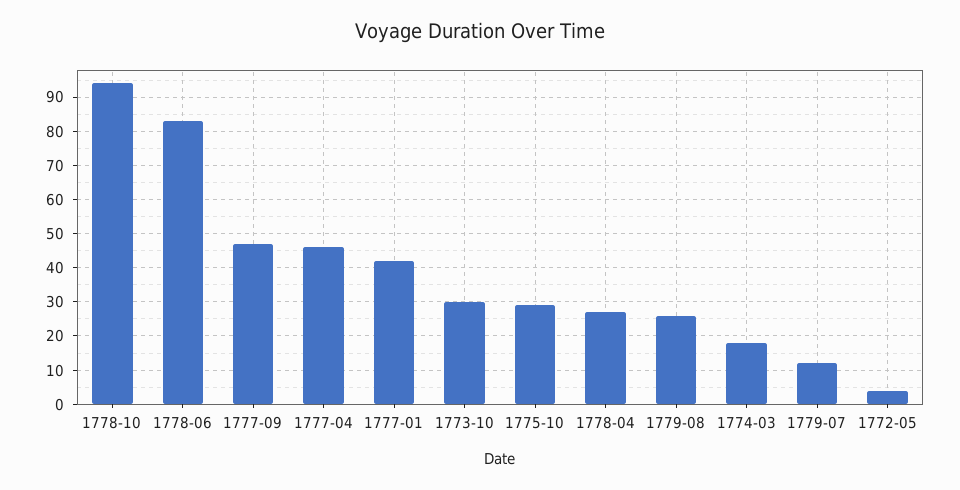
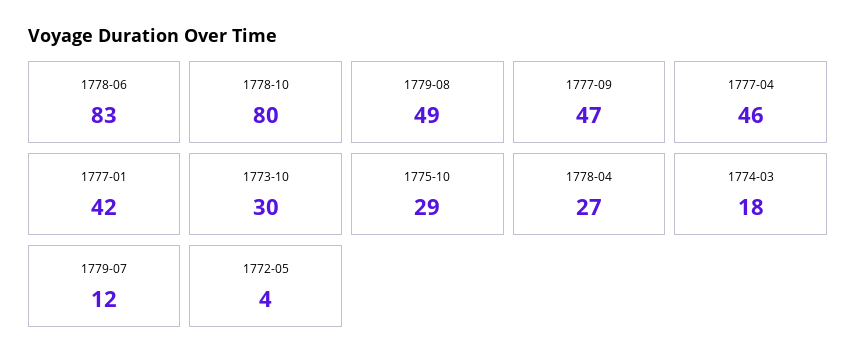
  {
-   "1778-10": 95,
+   "1778-10": 80,
    "1778-06": 83,
    "1777-09": 47,
    "1777-04": 46,
    "1777-01": 42,
    "1773-10": 30,
    "1775-10": 29,
    "1778-04": 27,
-   "1779-08": 25,
+   "1779-08": 49,
    "1774-03": 18,
    "1779-07": 12,
    "1772-05": 4
  }

